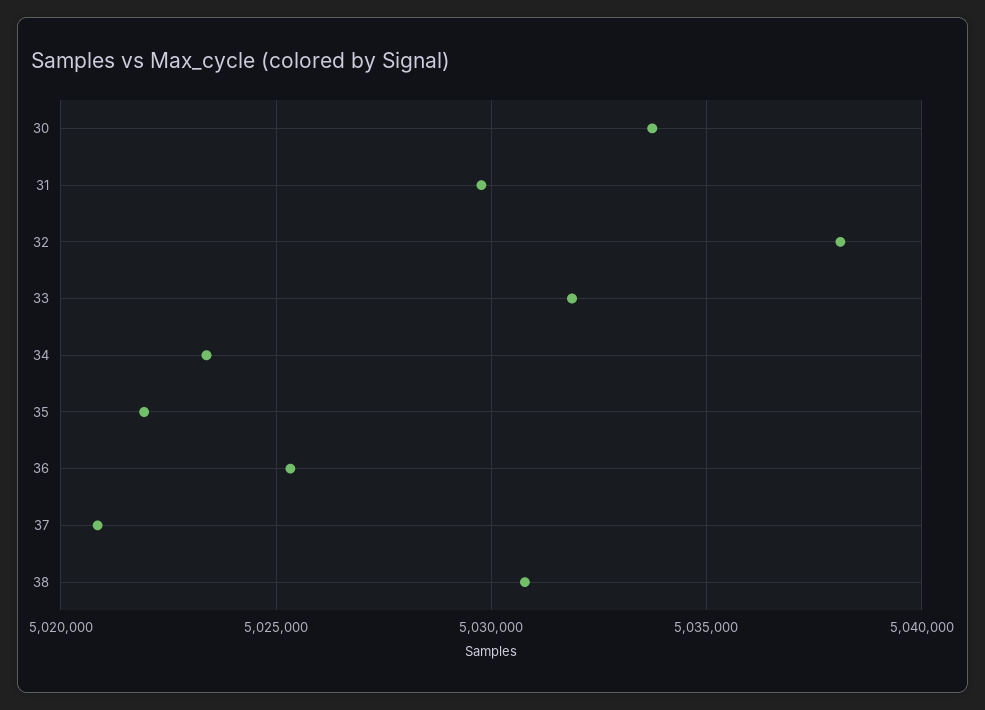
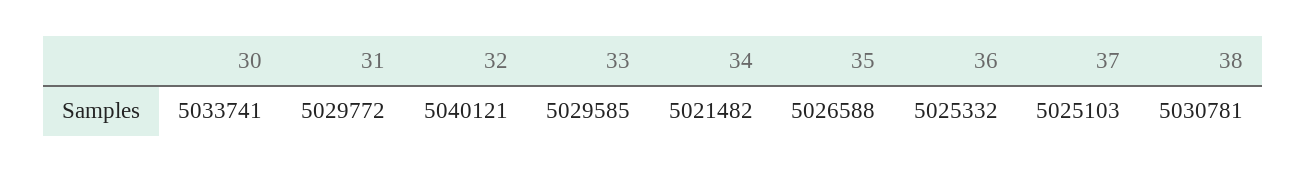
  {
    "30": 5033741,
    "31": 5029772,
-   "32": 5038000,
+   "32": 5040121,
-   "33": 5032000,
+   "33": 5029585,
-   "34": 5023500,
+   "34": 5021482,
-   "35": 5022000,
+   "35": 5026588,
    "36": 5025332,
-   "37": 5021000,
+   "37": 5025103,
    "38": 5030781
  }

